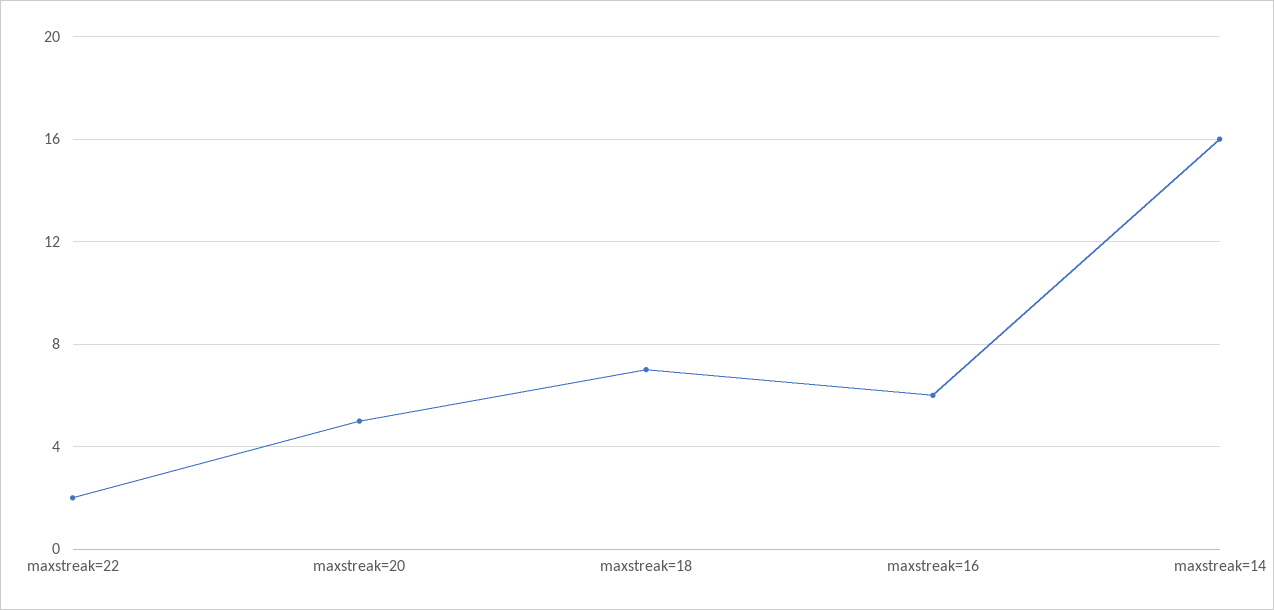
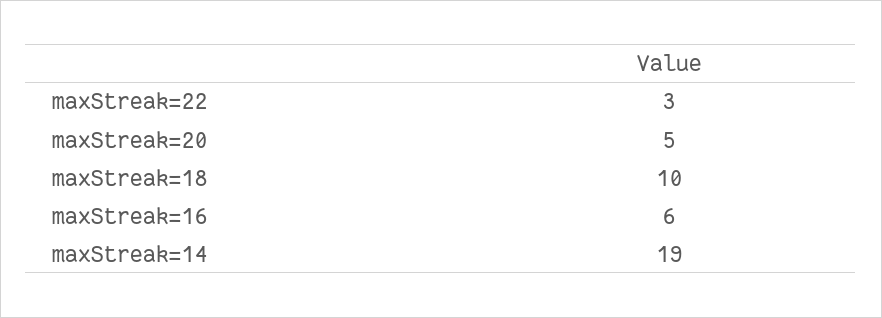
  {
-   "maxstreak=22": 2,
+   "maxstreak=22": 3,
    "maxstreak=20": 5,
-   "maxstreak=18": 7,
+   "maxstreak=18": 10,
    "maxstreak=16": 6,
-   "maxstreak=14": 16
+   "maxstreak=14": 19
  }

